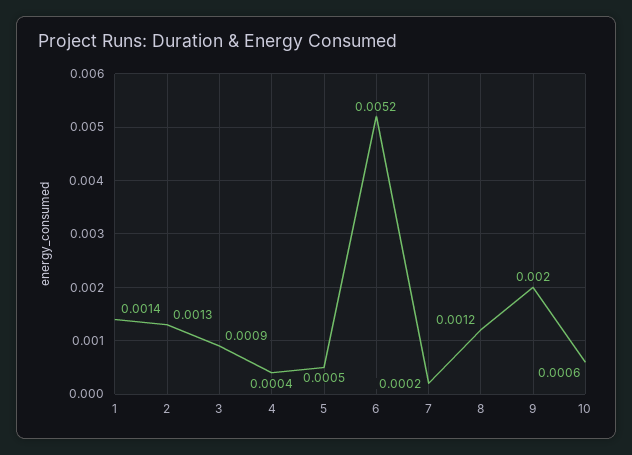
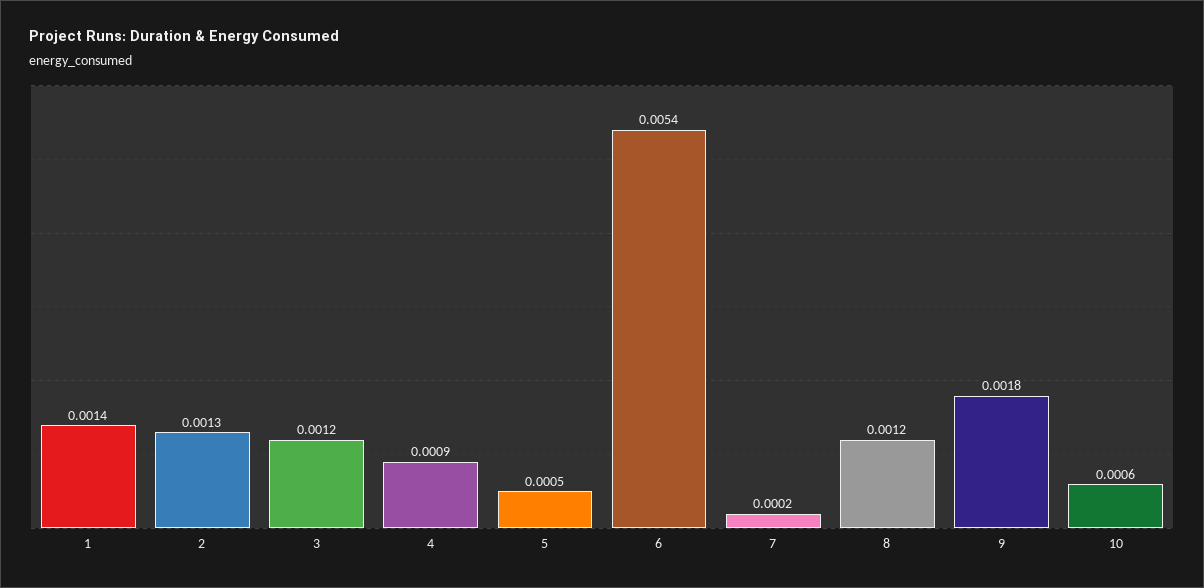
  {
    "1": 0.0014,
    "2": 0.0013,
-   "3": 0.0009,
+   "3": 0.0012,
-   "4": 0.0004,
+   "4": 0.0009,
    "5": 0.0005,
-   "6": 0.0052,
+   "6": 0.0054,
    "7": 0.0002,
    "8": 0.0012,
-   "9": 0.002,
+   "9": 0.0018,
    "10": 0.0006
  }

